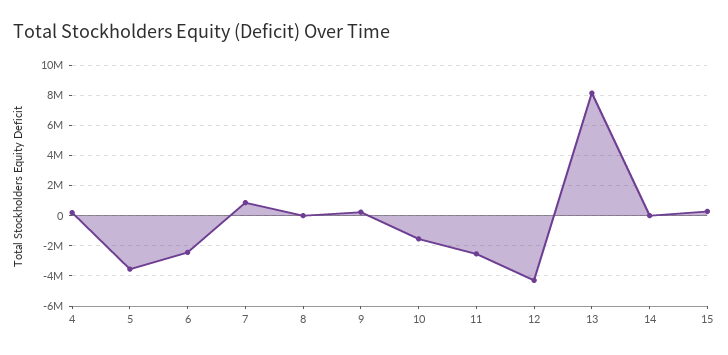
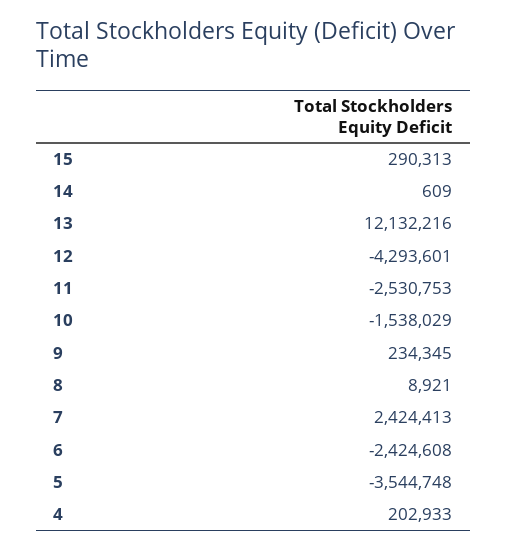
  {
    "4": 202933,
    "5": -3544748,
    "6": -2424608,
-   "7": 1000000,
+   "7": 2424413,
    "8": 8921,
    "9": 234345,
    "10": -1538029,
    "11": -2530753,
    "12": -4293601,
-   "13": 8000000,
+   "13": 12132216,
    "14": 609,
    "15": 290313
  }

